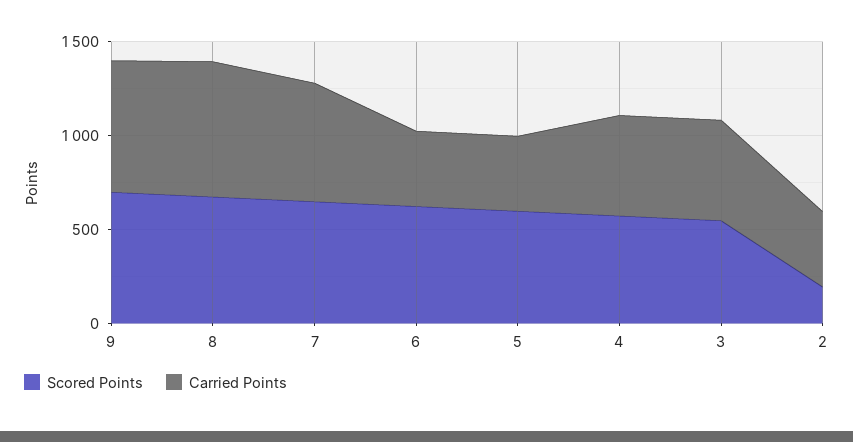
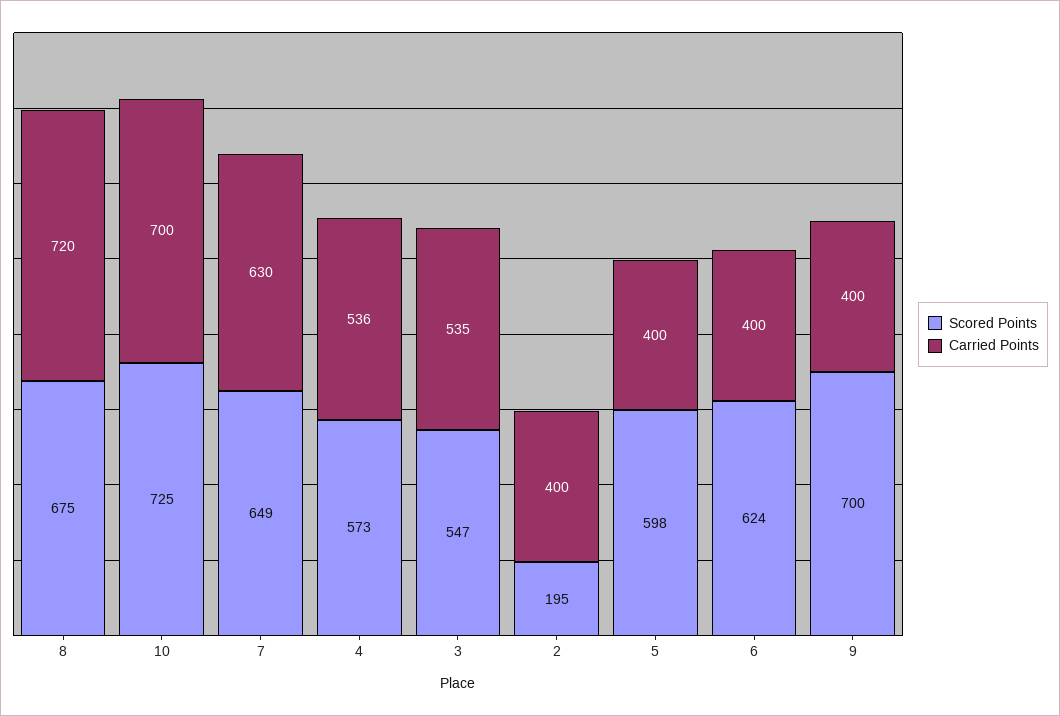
  {
    "Scored Points": {
      "9": 700,
      "8": 675,
      "7": 649,
      "6": 624,
      "5": 598,
      "4": 573,
      "3": 547,
-     "2": 195
+     "2": 195,
+     "10": 725
    },
    "Carried Points": {
-     "9": 700,
+     "9": 400,
      "8": 720,
      "7": 630,
      "6": 400,
      "5": 400,
      "4": 536,
      "3": 535,
-     "2": 400
+     "2": 400,
+     "10": 700
    }
  }

